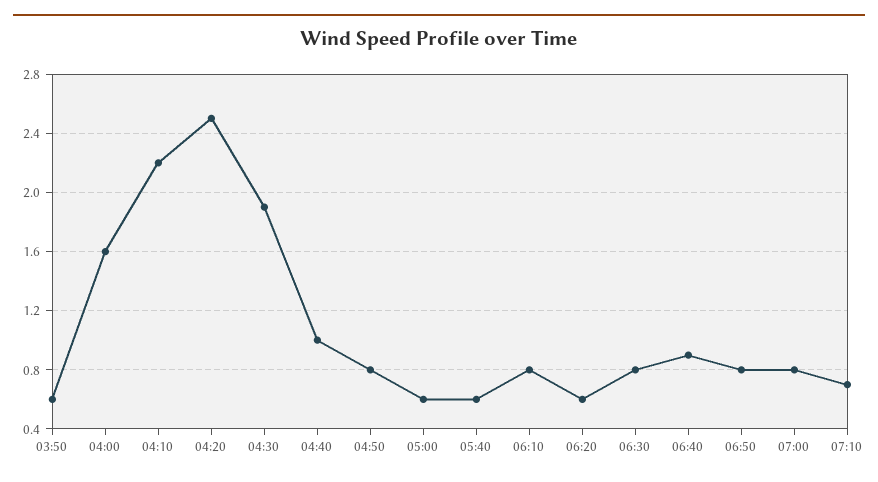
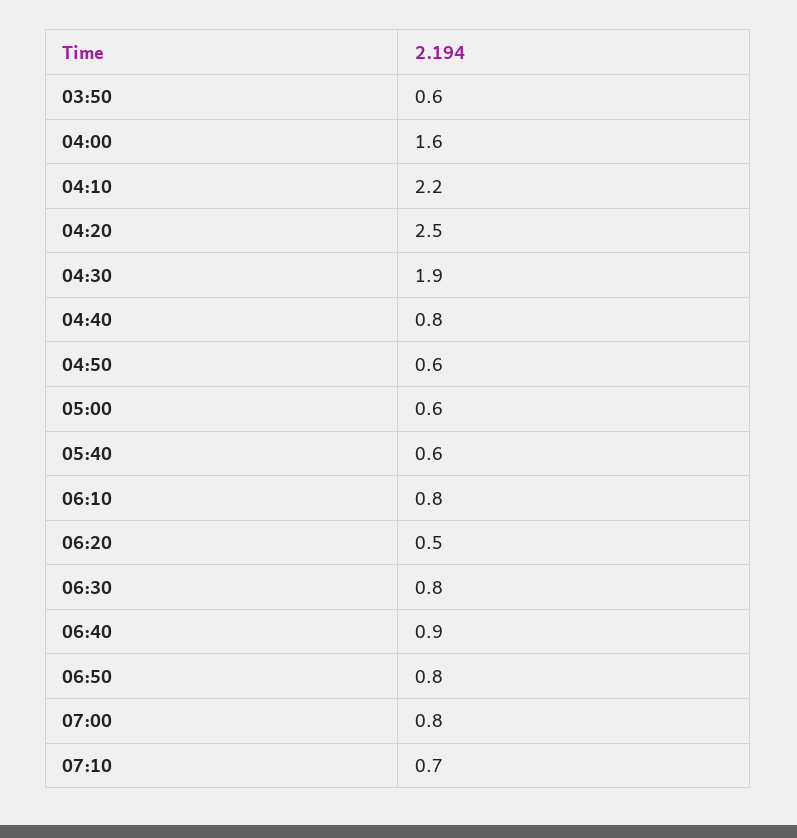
  {
    "03:50": 0.6,
    "04:00": 1.6,
    "04:10": 2.2,
    "04:20": 2.5,
    "04:30": 1.9,
-   "04:40": 1,
+   "04:40": 0.8,
-   "04:50": 0.8,
+   "04:50": 0.6,
    "05:00": 0.6,
    "05:40": 0.6,
    "06:10": 0.8,
-   "06:20": 0.6,
+   "06:20": 0.5,
    "06:30": 0.8,
    "06:40": 0.9,
    "06:50": 0.8,
    "07:00": 0.8,
    "07:10": 0.7
  }

